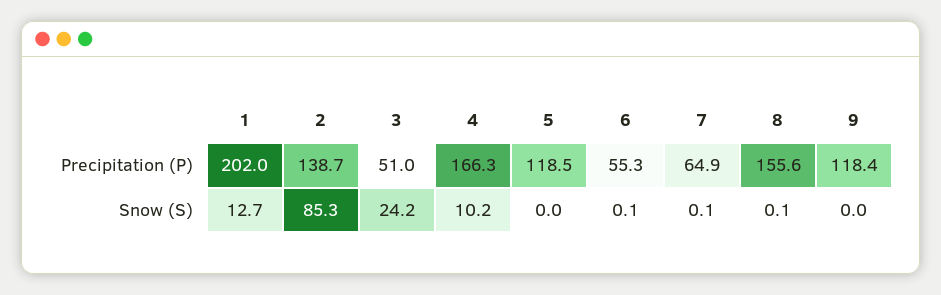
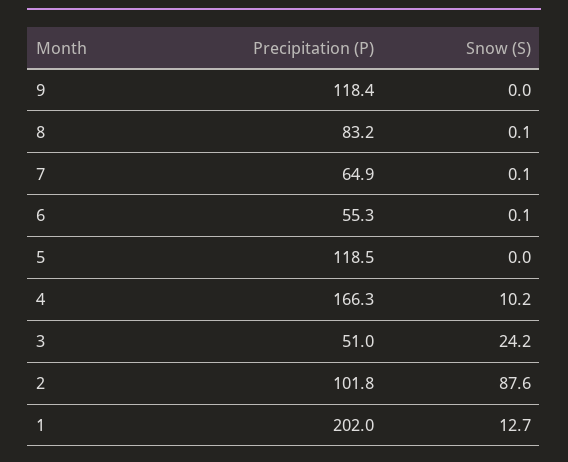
  {
    "1": {
      "Precipitation (P)": 202,
      "Snow (S)": 12.7
    },
    "2": {
-     "Precipitation (P)": 138.7,
+     "Precipitation (P)": 101.8,
-     "Snow (S)": 85.3
+     "Snow (S)": 87.6
    },
    "3": {
      "Precipitation (P)": 51,
      "Snow (S)": 24.2
    },
    "4": {
      "Precipitation (P)": 166.3,
      "Snow (S)": 10.2
    },
    "5": {
      "Precipitation (P)": 118.5,
      "Snow (S)": 0
    },
    "6": {
      "Precipitation (P)": 55.3,
      "Snow (S)": 0.1
    },
    "7": {
      "Precipitation (P)": 64.9,
      "Snow (S)": 0.1
    },
    "8": {
-     "Precipitation (P)": 155.6,
+     "Precipitation (P)": 83.2,
      "Snow (S)": 0.1
    },
    "9": {
      "Precipitation (P)": 118.4,
      "Snow (S)": 0
    }
  }

